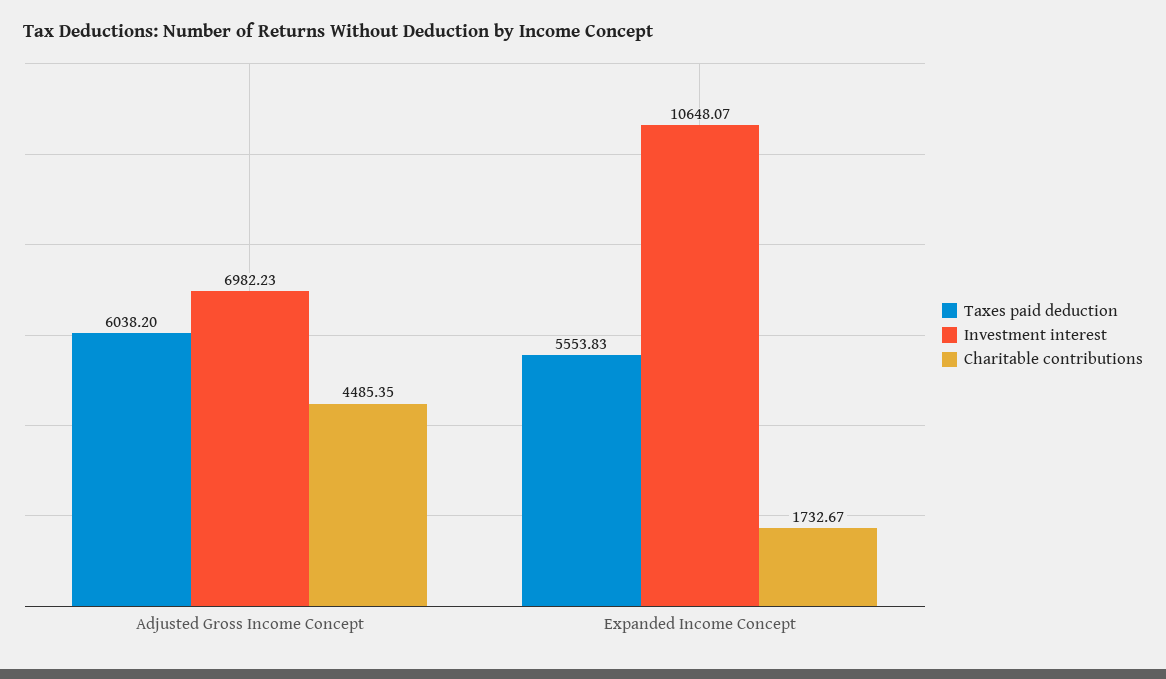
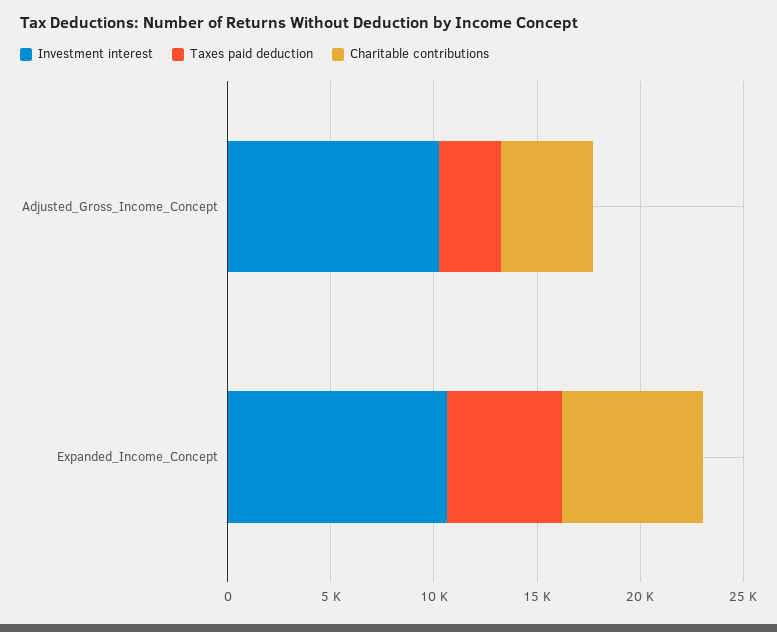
  {
    "Taxes paid deduction": {
-     "Adjusted Gross Income Concept": 6038.2,
+     "Adjusted Gross Income Concept": 3000,
      "Expanded Income Concept": 5553.83
    },
    "Investment interest": {
-     "Adjusted Gross Income Concept": 6982.23,
+     "Adjusted Gross Income Concept": 10000,
      "Expanded Income Concept": 10648.07
    },
    "Charitable contributions": {
      "Adjusted Gross Income Concept": 4485.35,
-     "Expanded Income Concept": 1732.67
+     "Expanded Income Concept": 7000
    }
  }

